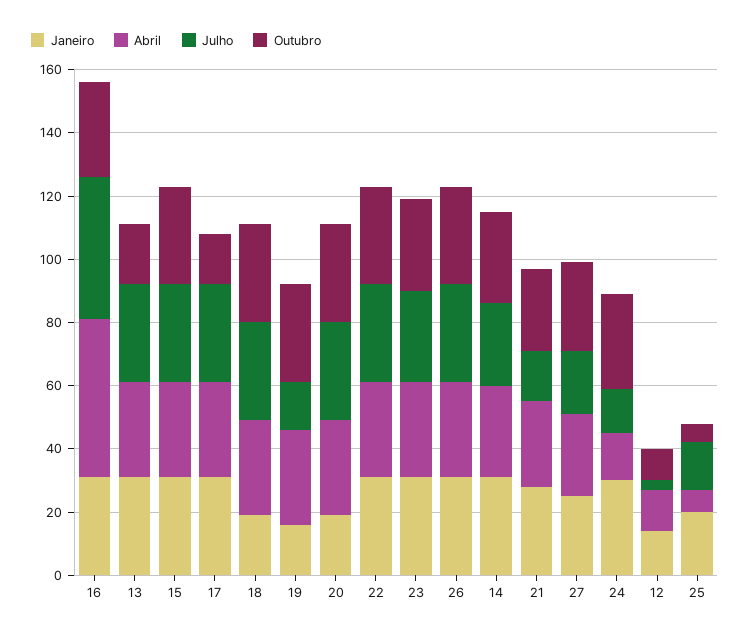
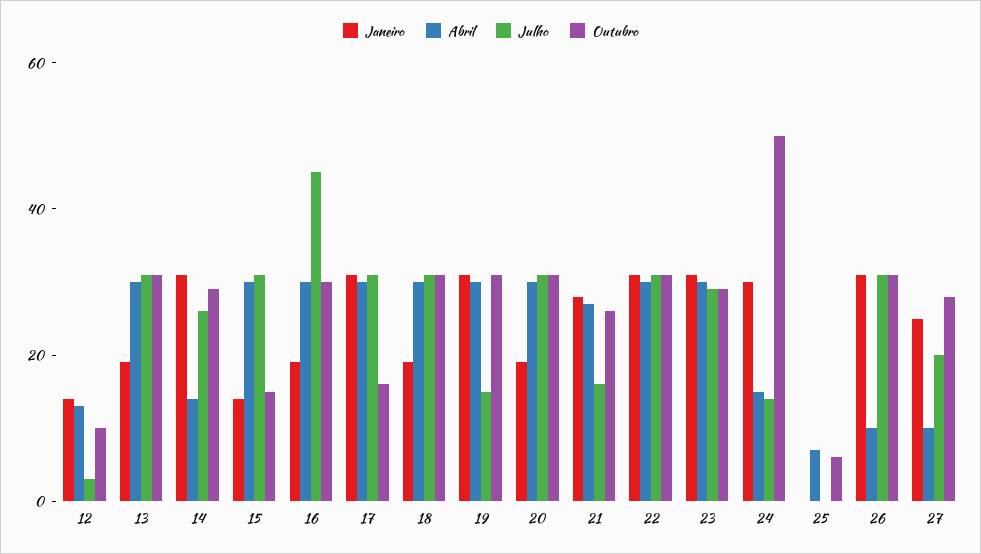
  {
    "Janeiro": {
-     "16": 30,
+     "16": 20,
-     "13": 30,
+     "13": 20,
-     "15": 30,
+     "15": 15,
      "17": 30,
      "18": 20,
-     "19": 15,
+     "19": 30,
      "20": 20,
      "22": 30,
      "23": 30,
      "26": 30,
      "14": 30,
      "21": 30,
      "27": 25,
      "24": 30,
      "12": 15,
-     "25": 20
+     "25": 0
    },
    "Abril": {
-     "16": 50,
+     "16": 30,
      "13": 30,
      "15": 30,
      "17": 30,
      "18": 30,
      "19": 30,
      "20": 30,
      "22": 30,
      "23": 30,
-     "26": 30,
+     "26": 10,
-     "14": 30,
+     "14": 15,
      "21": 25,
-     "27": 25,
+     "27": 10,
      "24": 15,
      "12": 15,
      "25": 5
    },
    "Julho": {
      "16": 45,
      "13": 30,
      "15": 30,
      "17": 30,
      "18": 30,
      "19": 15,
      "20": 30,
      "22": 30,
      "23": 30,
      "26": 30,
      "14": 25,
      "21": 15,
      "27": 20,
      "24": 15,
      "12": 5,
-     "25": 15
+     "25": 0
    },
    "Outubro": {
      "16": 30,
-     "13": 20,
+     "13": 30,
-     "15": 30,
+     "15": 15,
      "17": 15,
      "18": 30,
      "19": 30,
      "20": 30,
      "22": 30,
      "23": 30,
      "26": 30,
      "14": 30,
      "21": 25,
      "27": 30,
-     "24": 30,
+     "24": 50,
      "12": 10,
      "25": 5
    }
  }

